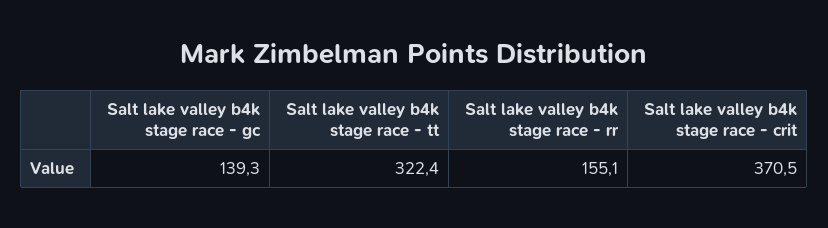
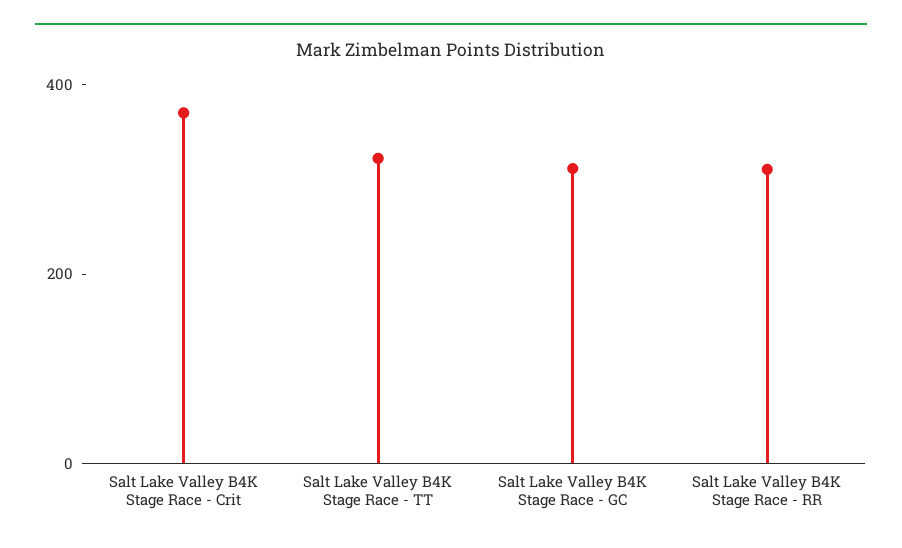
  {
-   "Salt lake valley b4k stage race - gc": 139.3,
+   "Salt lake valley b4k stage race - gc": 300,
    "Salt lake valley b4k stage race - tt": 322.4,
-   "Salt lake valley b4k stage race - rr": 155.1,
+   "Salt lake valley b4k stage race - rr": 300,
    "Salt lake valley b4k stage race - crit": 370.5
  }

